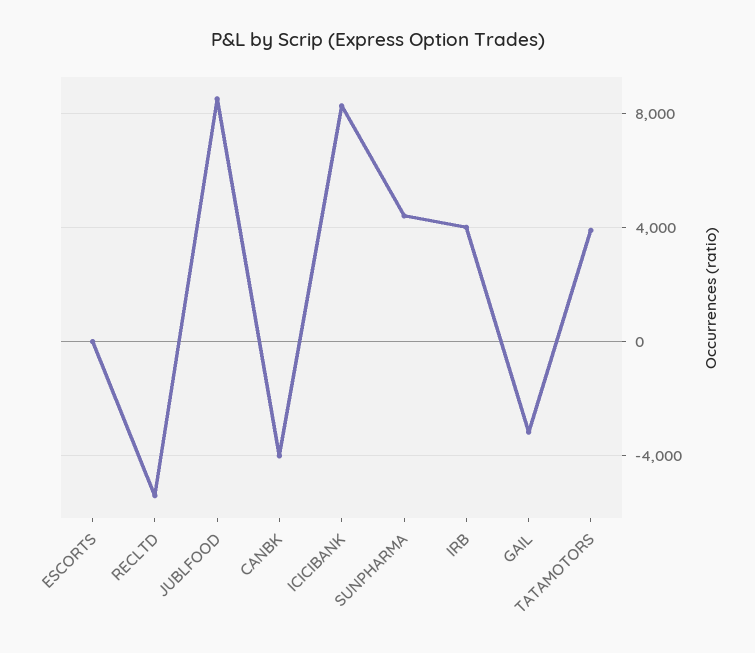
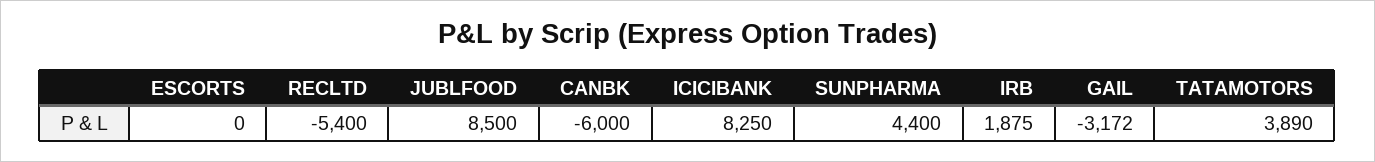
  {
    "ESCORTS": 0,
    "RECLTD": -5400,
    "JUBLFOOD": 8500,
-   "CANBK": -4000,
+   "CANBK": -6000,
    "ICICIBANK": 8250,
    "SUNPHARMA": 4400,
-   "IRB": 4000,
+   "IRB": 1875,
    "GAIL": -3172,
    "TATAMOTORS": 3890
  }

